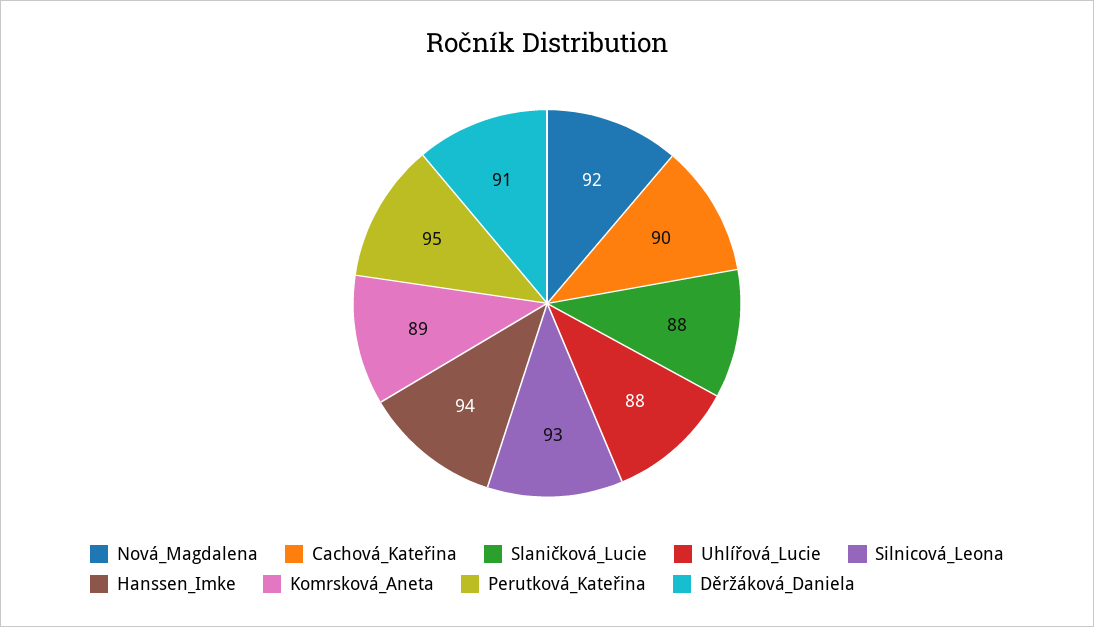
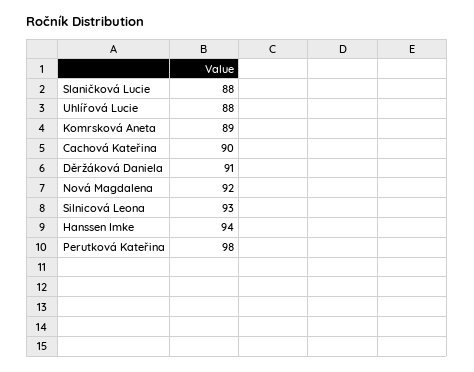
  {
    "Nová_Magdalena": 92,
    "Cachová_Kateřina": 90,
    "Slaničková_Lucie": 88,
    "Uhlířová_Lucie": 88,
    "Silnicová_Leona": 93,
    "Hanssen_Imke": 94,
    "Komrsková_Aneta": 89,
-   "Perutková_Kateřina": 95,
+   "Perutková_Kateřina": 98,
    "Děržáková_Daniela": 91
  }

